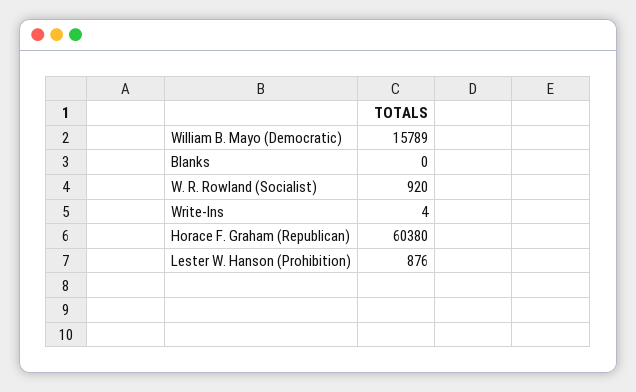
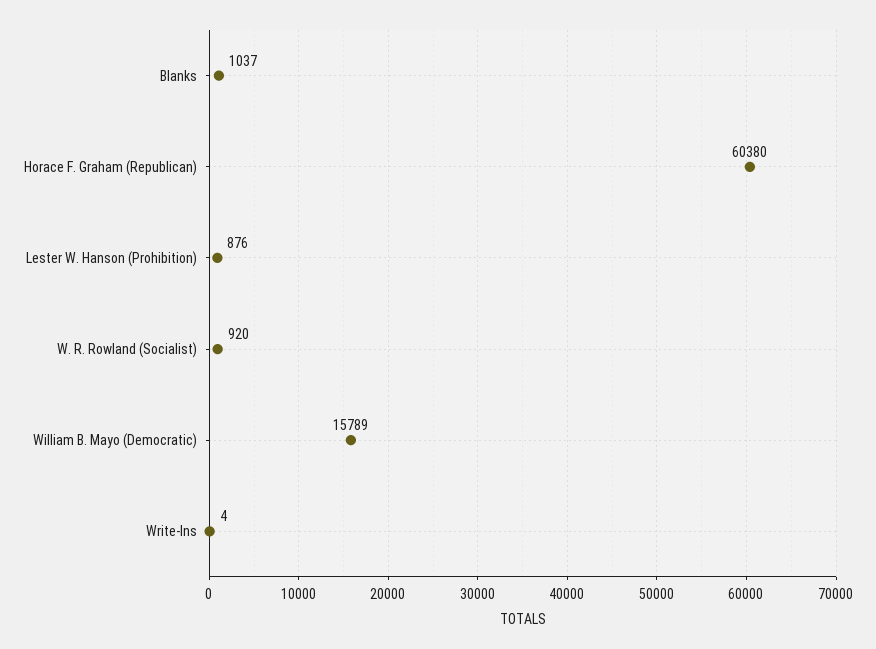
  {
    "William B. Mayo (Democratic)": 15789,
-   "Blanks": 0,
+   "Blanks": 1037,
    "W. R. Rowland (Socialist)": 920,
    "Write-Ins": 4,
    "Horace F. Graham (Republican)": 60380,
    "Lester W. Hanson (Prohibition)": 876
  }

